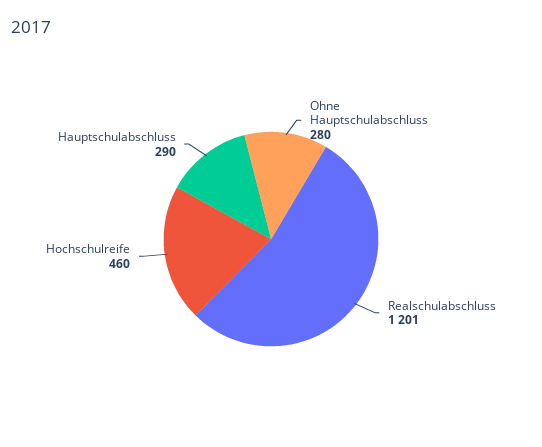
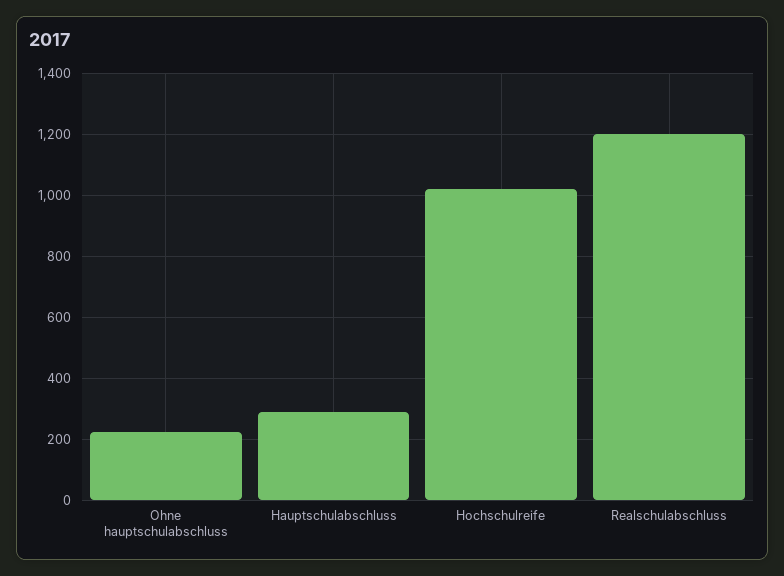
  {
-   "Ohne Hauptschulabschluss": 280,
+   "Ohne Hauptschulabschluss": 220,
    "Realschulabschluss": 1201,
-   "Hochschulreife": 460,
+   "Hochschulreife": 1020,
    "Hauptschulabschluss": 290
  }

